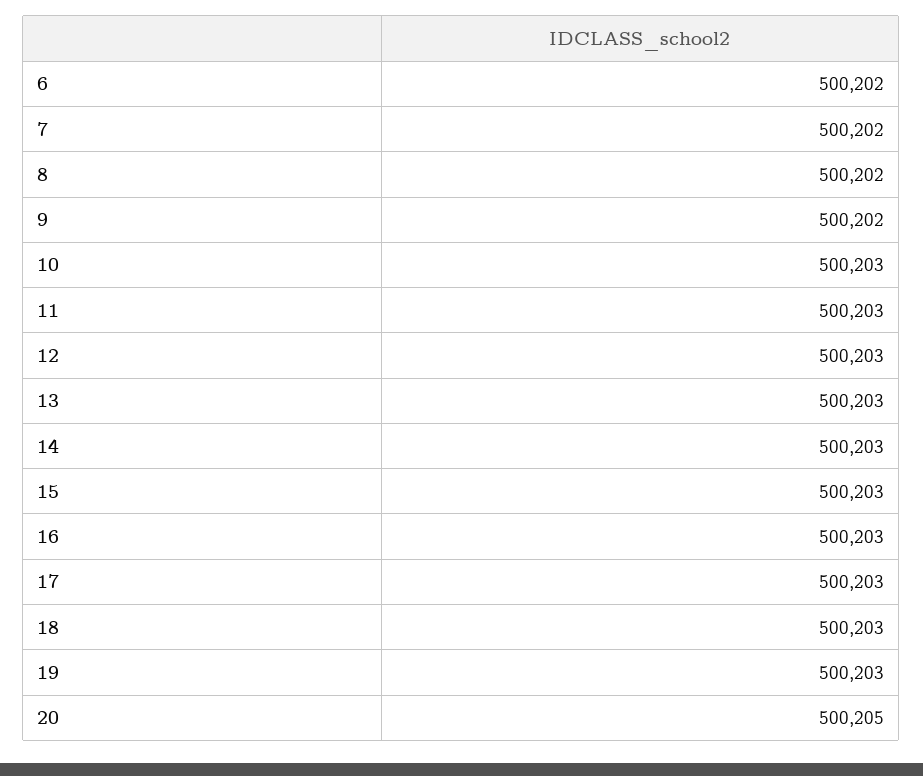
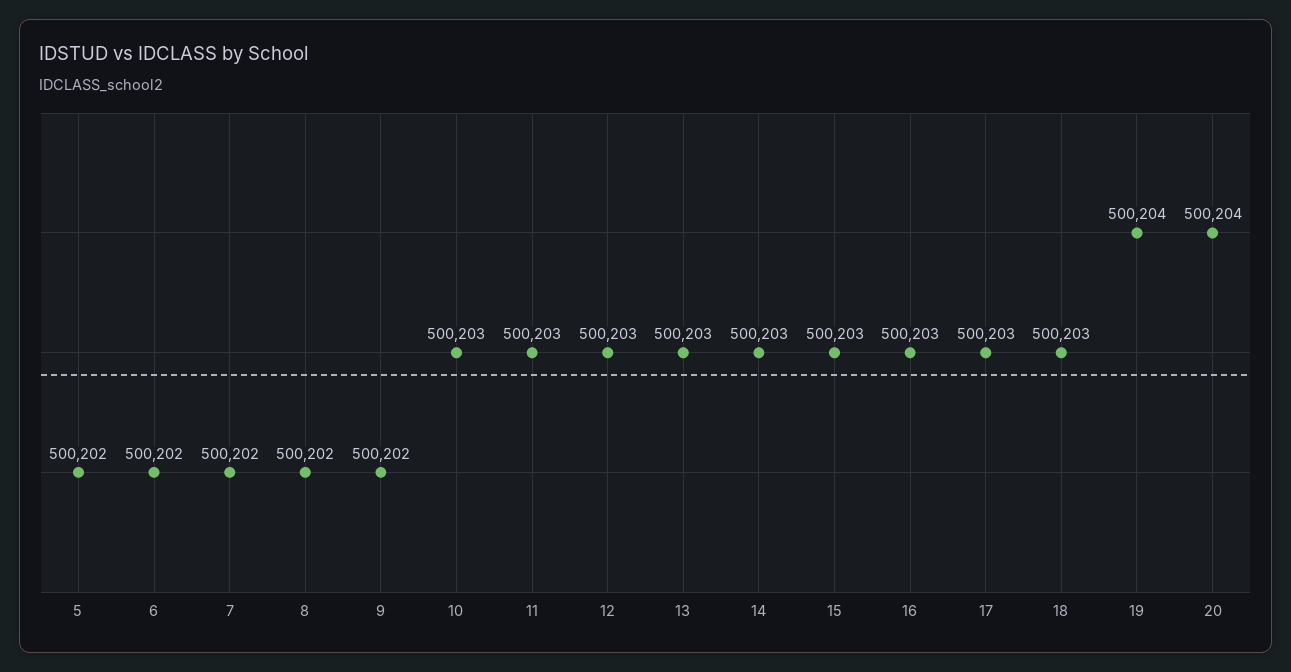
  {
    "6": 500202,
    "7": 500202,
    "8": 500202,
    "9": 500202,
    "10": 500203,
    "11": 500203,
    "12": 500203,
    "13": 500203,
    "14": 500203,
    "15": 500203,
    "16": 500203,
    "17": 500203,
    "18": 500203,
-   "19": 500203,
+   "19": 500204,
-   "20": 500205
+   "20": 500204,
+   "5": 500202
  }

